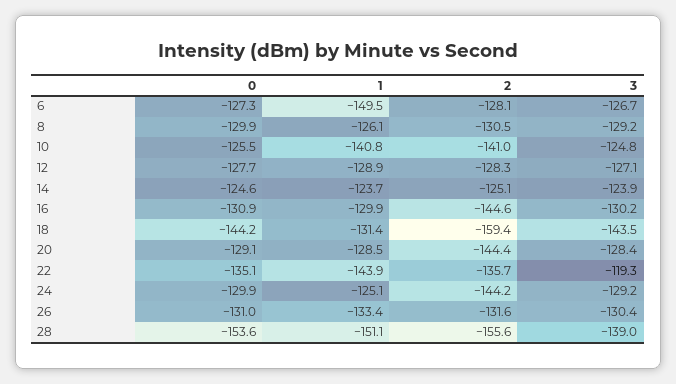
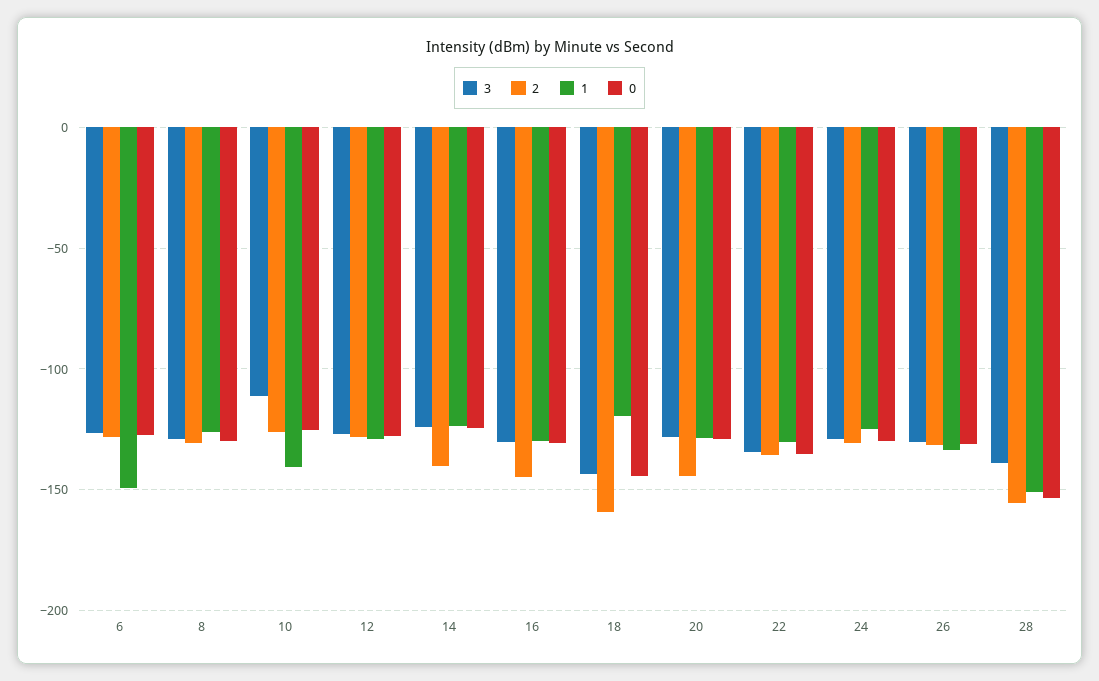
  {
    "0": {
      "6": -127.3,
      "8": -129.9,
      "10": -125.5,
      "12": -127.7,
      "14": -124.6,
      "16": -130.9,
      "18": -144.2,
      "20": -129.1,
      "22": -135.1,
      "24": -129.9,
      "26": -131,
      "28": -153.6
    },
    "1": {
      "6": -149.5,
      "8": -126.1,
      "10": -140.8,
      "12": -128.9,
      "14": -123.7,
      "16": -129.9,
-     "18": -131.4,
+     "18": -120,
      "20": -128.5,
-     "22": -143.9,
+     "22": -130,
      "24": -125.1,
      "26": -133.4,
      "28": -151.1
    },
    "2": {
      "6": -128.1,
      "8": -130.5,
-     "10": -141,
+     "10": -125,
      "12": -128.3,
-     "14": -125.1,
+     "14": -140,
      "16": -144.6,
      "18": -159.4,
      "20": -144.4,
      "22": -135.7,
-     "24": -144.2,
+     "24": -130,
      "26": -131.6,
      "28": -155.6
    },
    "3": {
      "6": -126.7,
      "8": -129.2,
-     "10": -124.8,
+     "10": -110,
      "12": -127.1,
      "14": -123.9,
      "16": -130.2,
      "18": -143.5,
      "20": -128.4,
-     "22": -119.3,
+     "22": -135,
      "24": -129.2,
      "26": -130.4,
      "28": -139
    }
  }

